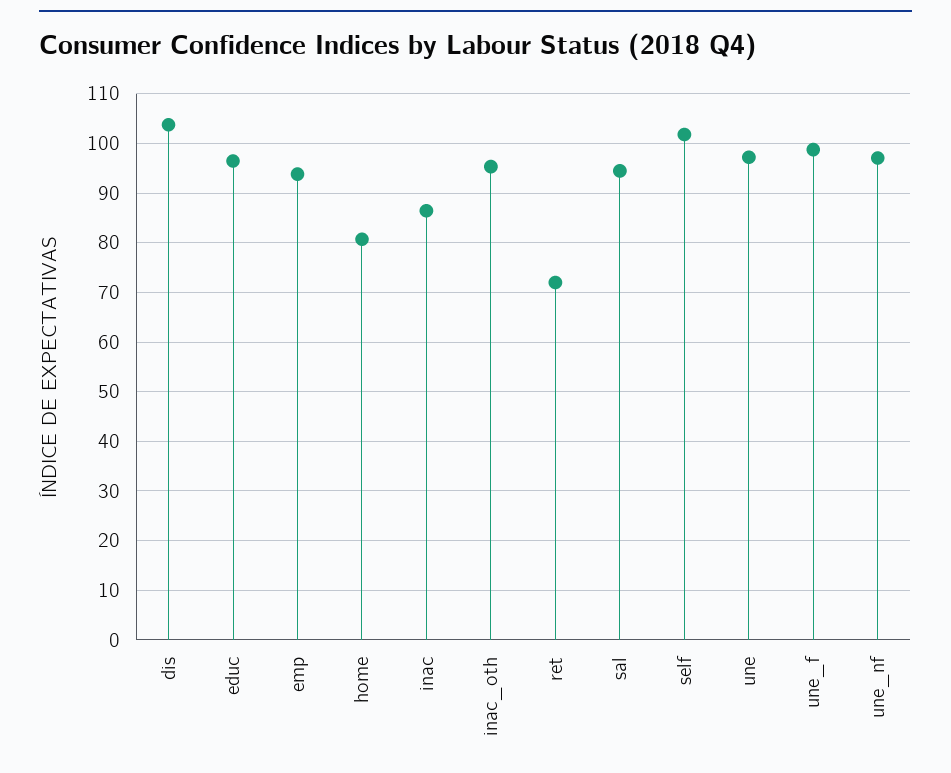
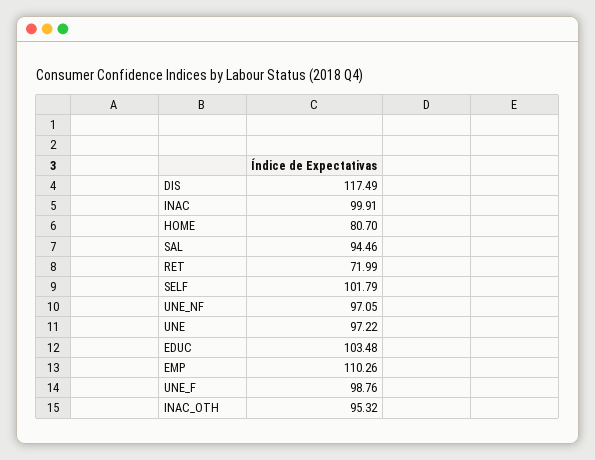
  {
-   "dis": 104,
+   "dis": 117.49,
-   "educ": 96,
+   "educ": 103.48,
-   "emp": 94,
+   "emp": 110.26,
    "home": 80.7,
-   "inac": 86,
+   "inac": 99.91,
    "inac_oth": 95.32,
    "ret": 71.99,
    "sal": 94.46,
    "self": 101.79,
    "une": 97.22,
    "une_f": 98.76,
    "une_nf": 97.05
  }

